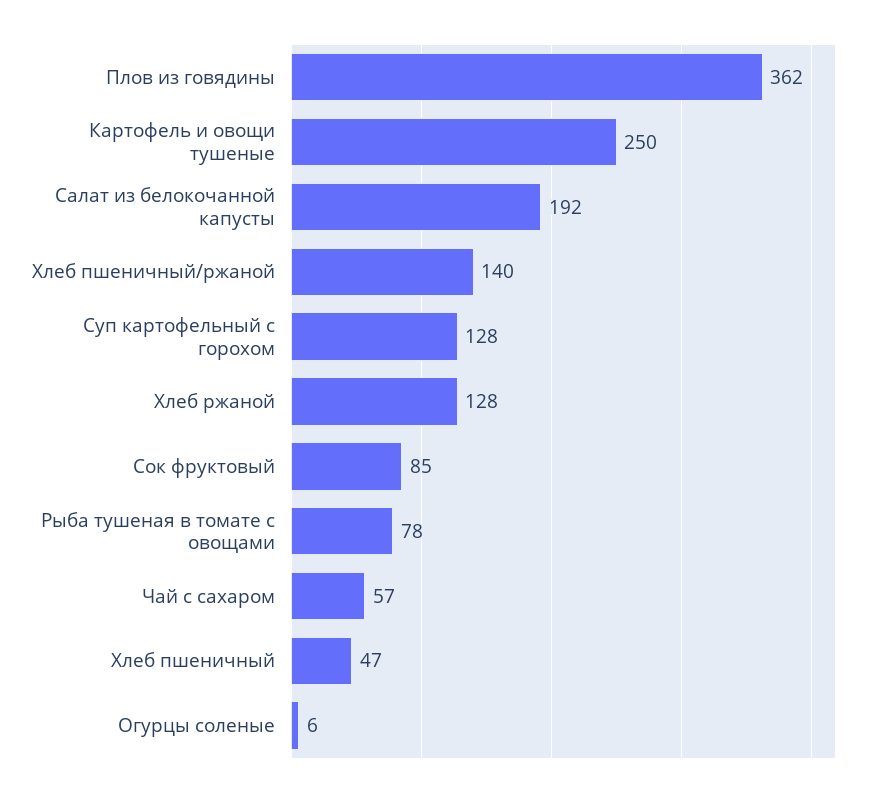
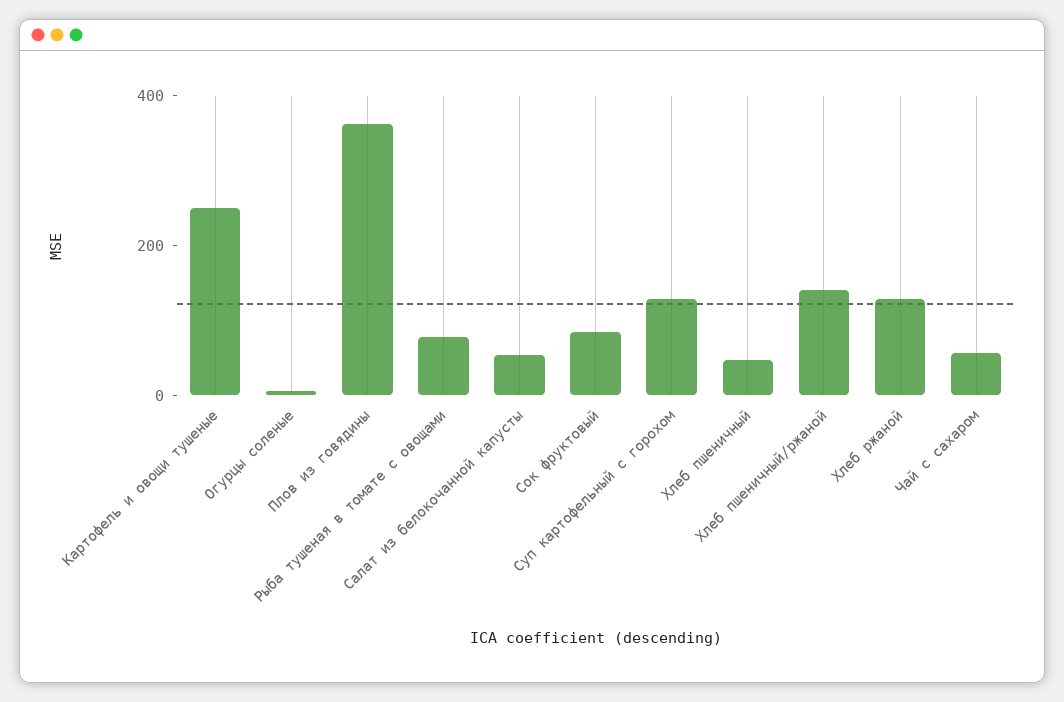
  {
    "Плов из говядины": 362,
    "Картофель и овощи тушеные": 250,
-   "Салат из белокочанной капусты": 192,
+   "Салат из белокочанной капусты": 50,
    "Хлеб пшеничный/ржаной": 140,
    "Суп картофельный с горохом": 128,
    "Хлеб ржаной": 128,
    "Сок фруктовый": 85,
    "Рыба тушеная в томате с овощами": 78,
    "Чай с сахаром": 57,
    "Хлеб пшеничный": 47,
    "Огурцы соленые": 6
  }

